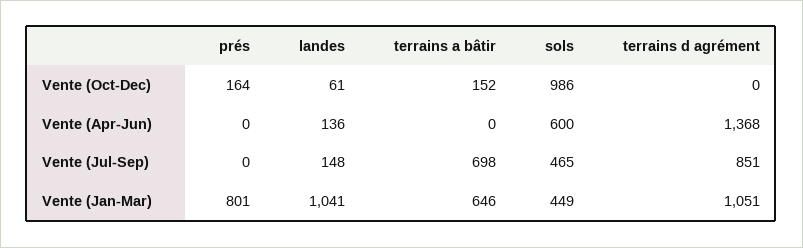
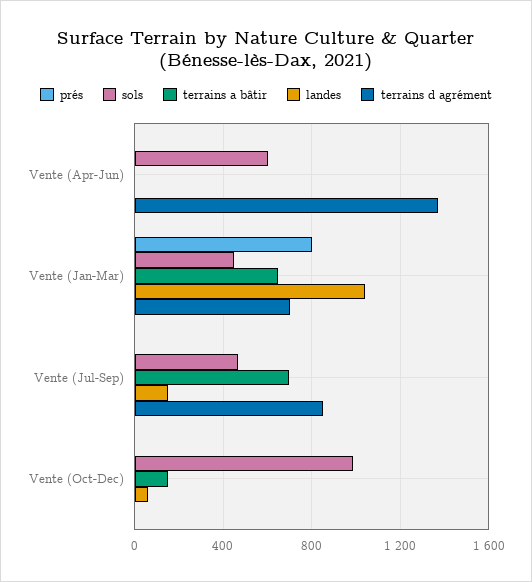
  {
    "prés": {
-     "Vente (Oct-Dec)": 164,
+     "Vente (Oct-Dec)": 0,
      "Vente (Apr-Jun)": 0,
      "Vente (Jul-Sep)": 0,
      "Vente (Jan-Mar)": 801
    },
    "landes": {
      "Vente (Oct-Dec)": 61,
-     "Vente (Apr-Jun)": 136,
+     "Vente (Apr-Jun)": 0,
      "Vente (Jul-Sep)": 148,
      "Vente (Jan-Mar)": 1041
    },
    "terrains a bâtir": {
      "Vente (Oct-Dec)": 152,
      "Vente (Apr-Jun)": 0,
      "Vente (Jul-Sep)": 698,
      "Vente (Jan-Mar)": 646
    },
    "sols": {
      "Vente (Oct-Dec)": 986,
      "Vente (Apr-Jun)": 600,
      "Vente (Jul-Sep)": 465,
      "Vente (Jan-Mar)": 449
    },
    "terrains d agrément": {
      "Vente (Oct-Dec)": 0,
      "Vente (Apr-Jun)": 1368,
      "Vente (Jul-Sep)": 851,
-     "Vente (Jan-Mar)": 1051
+     "Vente (Jan-Mar)": 700
    }
  }

